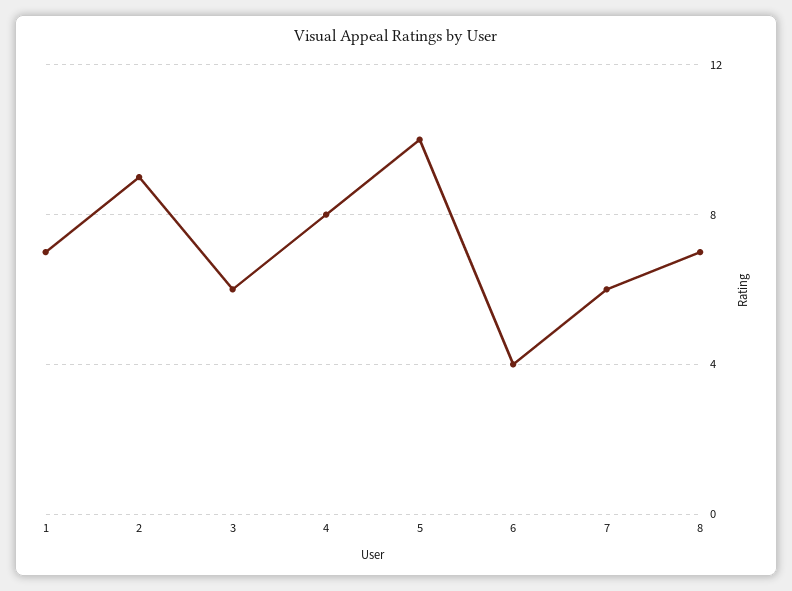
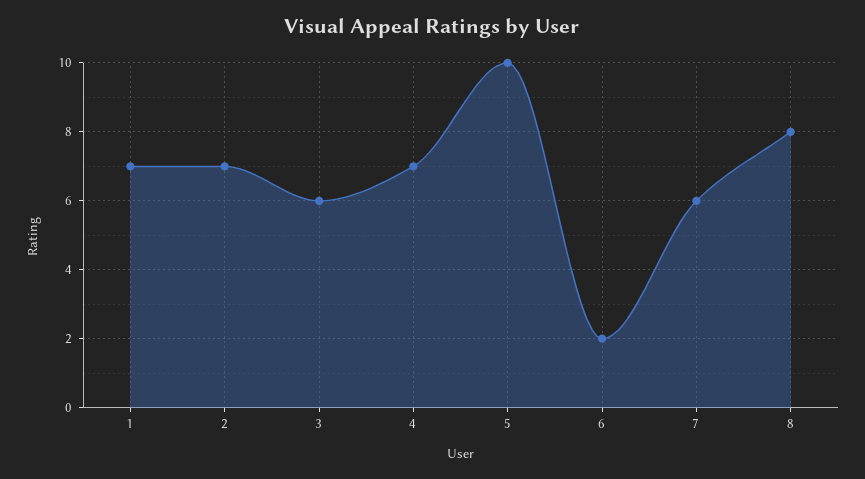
  {
    "1": 7,
-   "2": 9,
+   "2": 7,
    "3": 6,
-   "4": 8,
+   "4": 7,
    "5": 10,
-   "6": 4,
+   "6": 2,
    "7": 6,
-   "8": 7
+   "8": 8
  }

